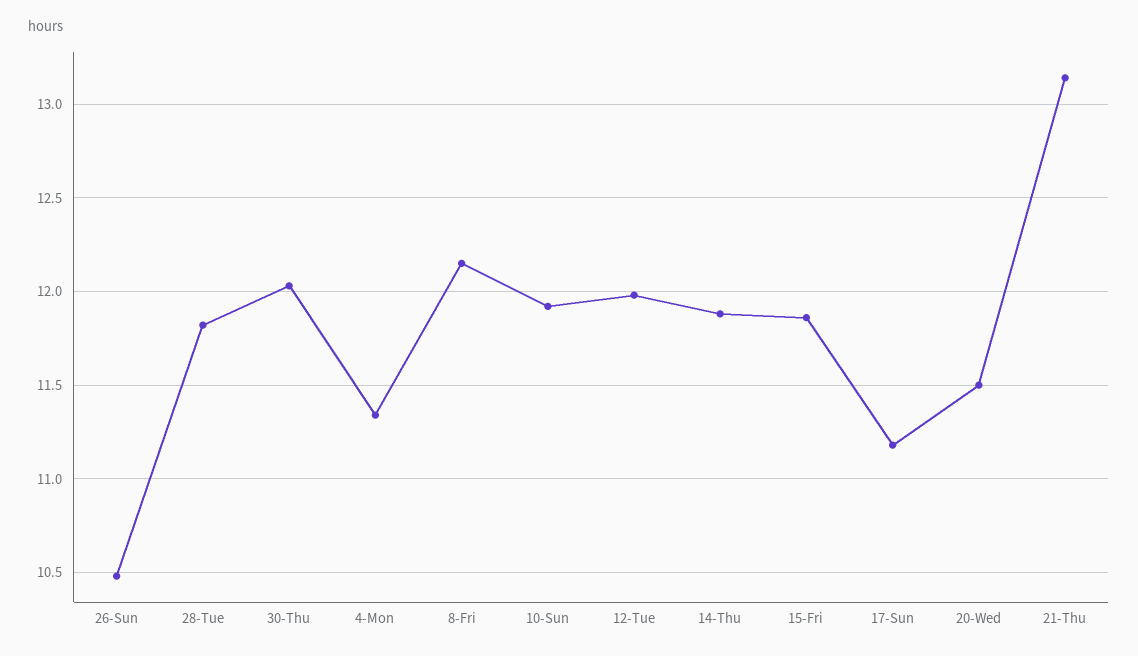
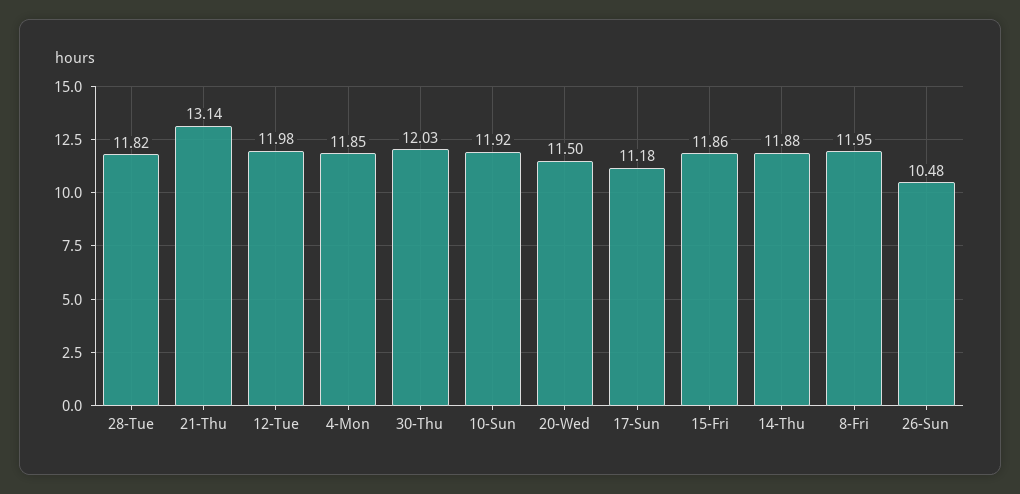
  {
    "26-Sun": 10.48,
    "28-Tue": 11.82,
    "30-Thu": 12.03,
-   "4-Mon": 11.35,
+   "4-Mon": 11.85,
-   "8-Fri": 12.15,
+   "8-Fri": 11.95,
    "10-Sun": 11.92,
    "12-Tue": 11.98,
    "14-Thu": 11.88,
    "15-Fri": 11.86,
    "17-Sun": 11.18,
    "20-Wed": 11.5,
    "21-Thu": 13.14
  }

